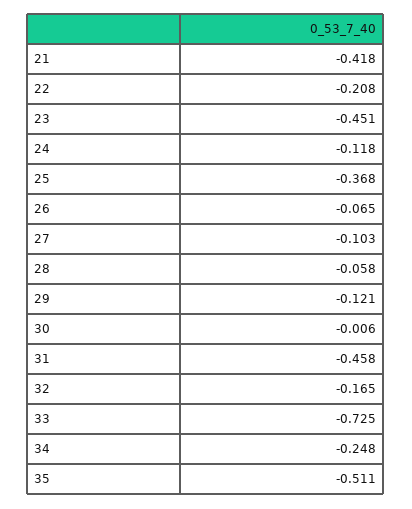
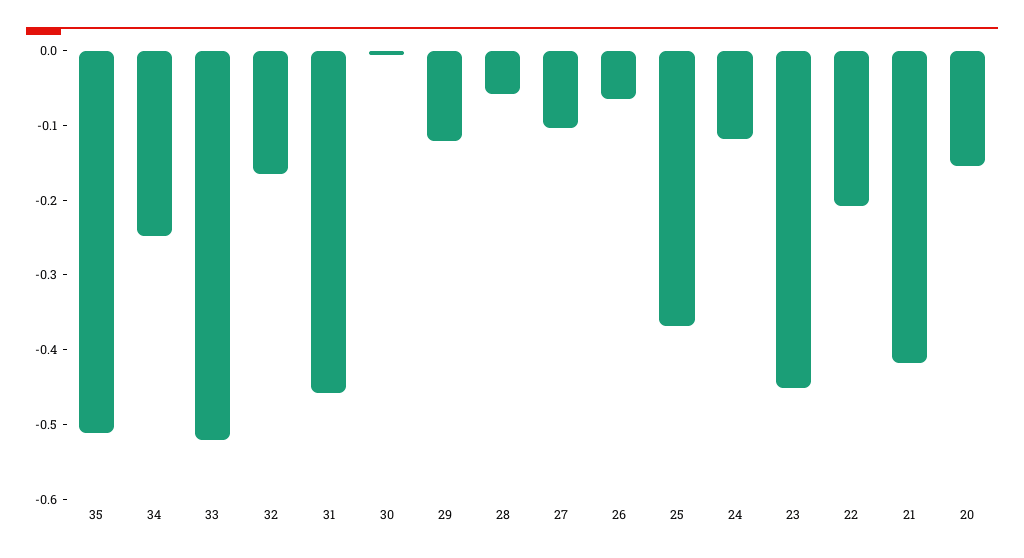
  {
    "21": -0.418,
    "22": -0.208,
    "23": -0.451,
    "24": -0.118,
    "25": -0.368,
    "26": -0.065,
    "27": -0.103,
    "28": -0.058,
    "29": -0.121,
    "30": -0.006,
    "31": -0.458,
    "32": -0.165,
-   "33": -0.725,
+   "33": -0.52,
    "34": -0.248,
-   "35": -0.511
+   "35": -0.511,
+   "20": -0.16
  }

